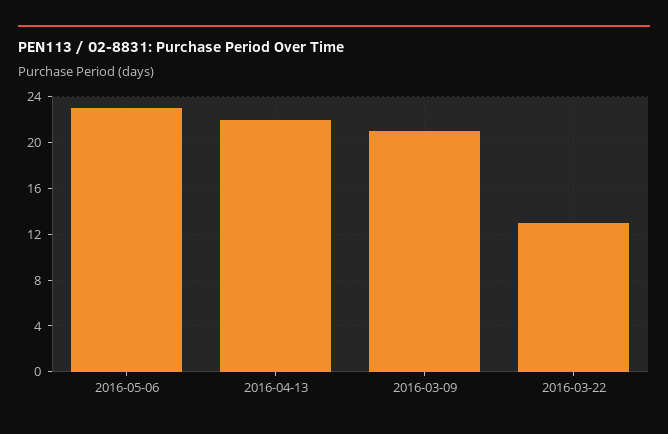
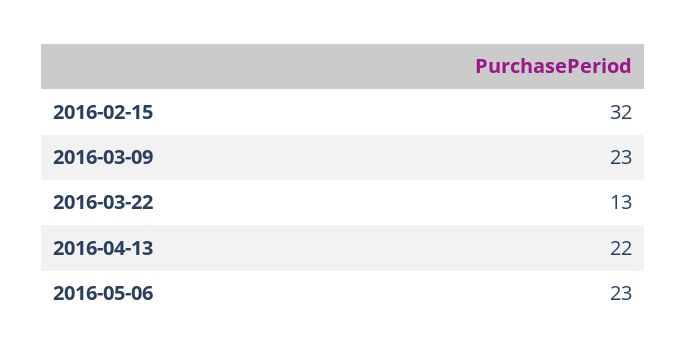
  {
    "2016-05-06": 23,
    "2016-04-13": 22,
-   "2016-03-09": 21,
+   "2016-03-09": 23,
-   "2016-03-22": 13
+   "2016-03-22": 13,
+   "2016-02-15": 32
  }

